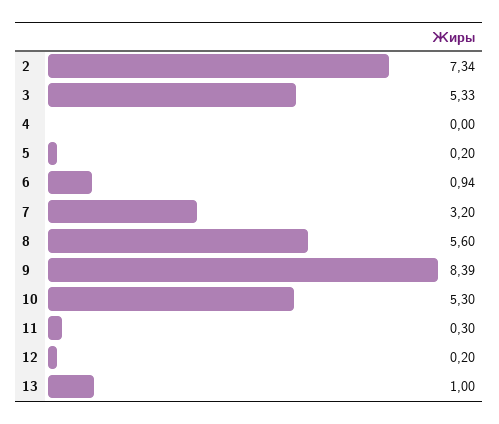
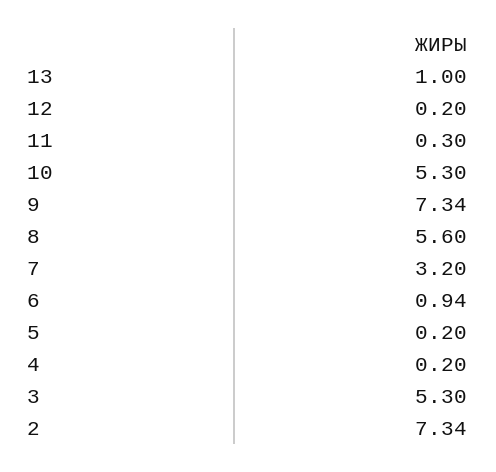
  {
    "2": 7.34,
-   "3": 5.33,
+   "3": 5.3,
-   "4": 0,
+   "4": 0.2,
    "5": 0.2,
    "6": 0.94,
    "7": 3.2,
    "8": 5.6,
-   "9": 8.39,
+   "9": 7.34,
    "10": 5.3,
    "11": 0.3,
    "12": 0.2,
    "13": 1
  }

